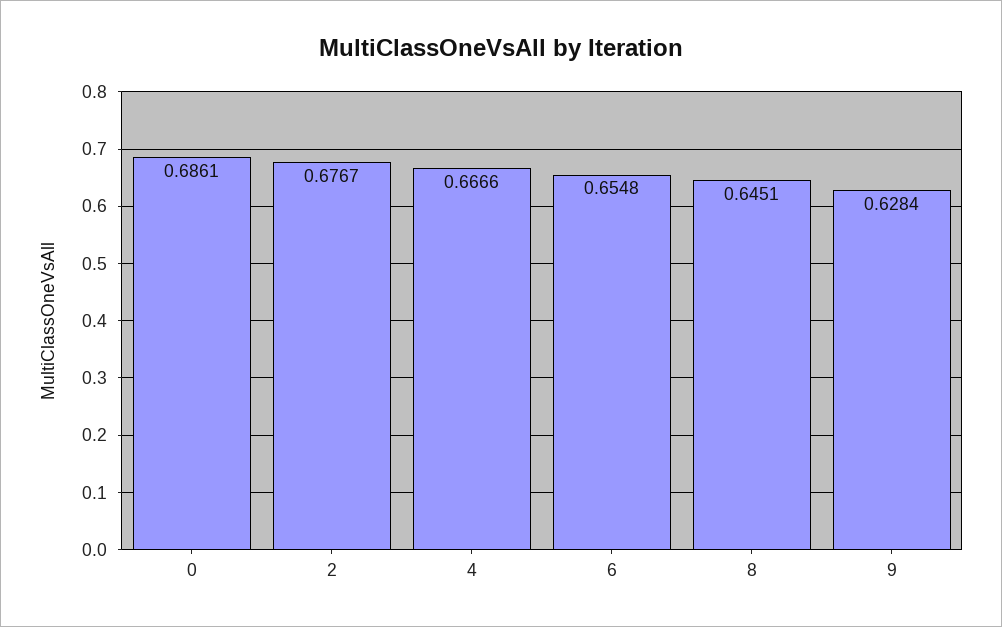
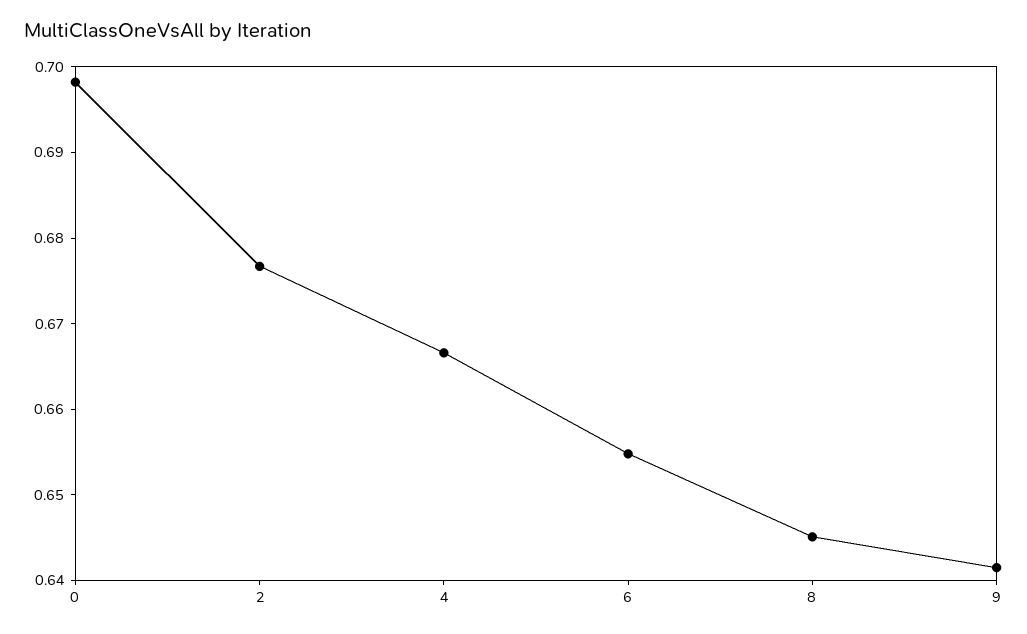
  {
-   "0": 0.6861,
+   "0": 0.698,
    "2": 0.6767,
    "4": 0.6666,
    "6": 0.6548,
    "8": 0.6451,
-   "9": 0.6284
+   "9": 0.642
  }

